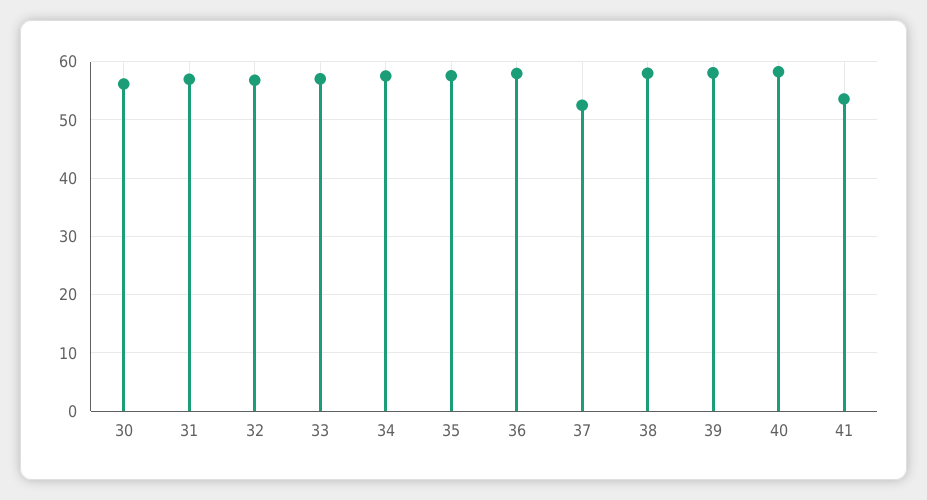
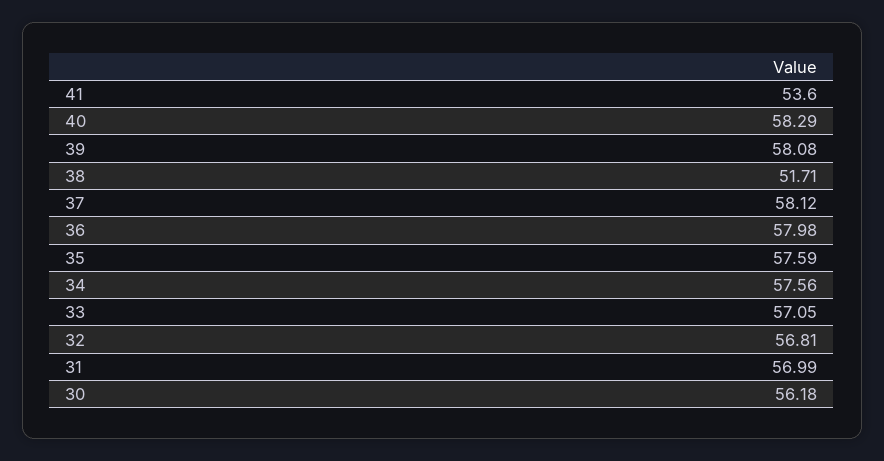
  {
    "30": 56.18,
    "31": 56.99,
    "32": 56.81,
    "33": 57.05,
    "34": 57.56,
    "35": 57.59,
    "36": 57.98,
-   "37": 52,
+   "37": 58.12,
-   "38": 58,
+   "38": 51.71,
    "39": 58.08,
    "40": 58.29,
    "41": 53.6
  }

